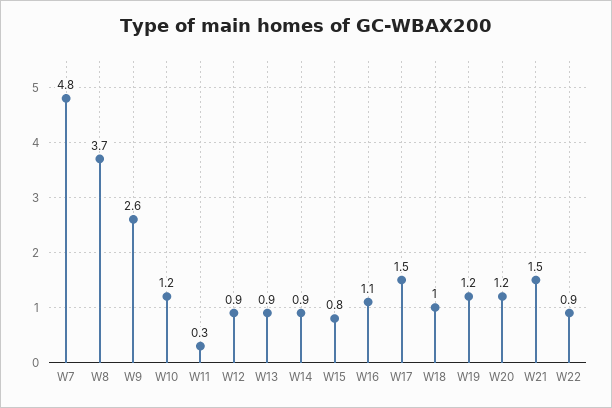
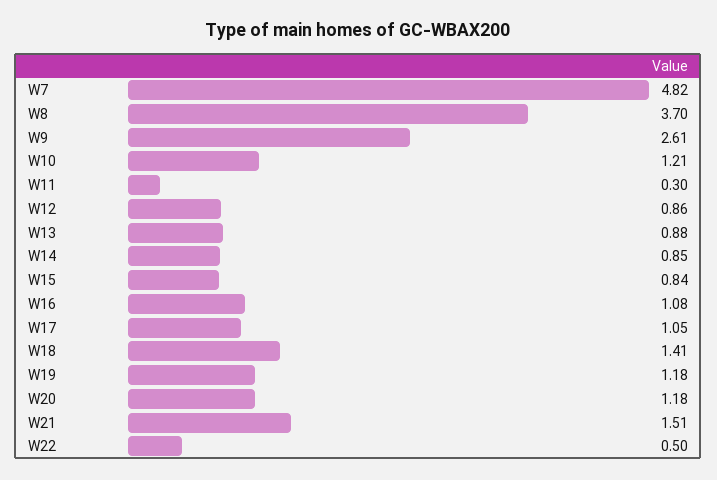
  {
    "W7": 4.82,
    "W8": 3.7,
    "W9": 2.61,
    "W10": 1.21,
    "W11": 0.3,
    "W12": 0.86,
    "W13": 0.88,
    "W14": 0.85,
    "W15": 0.84,
    "W16": 1.08,
-   "W17": 1.5,
+   "W17": 1.05,
-   "W18": 1,
+   "W18": 1.41,
    "W19": 1.18,
    "W20": 1.18,
    "W21": 1.51,
-   "W22": 0.9
+   "W22": 0.5
  }

